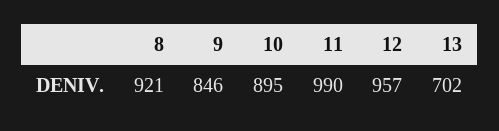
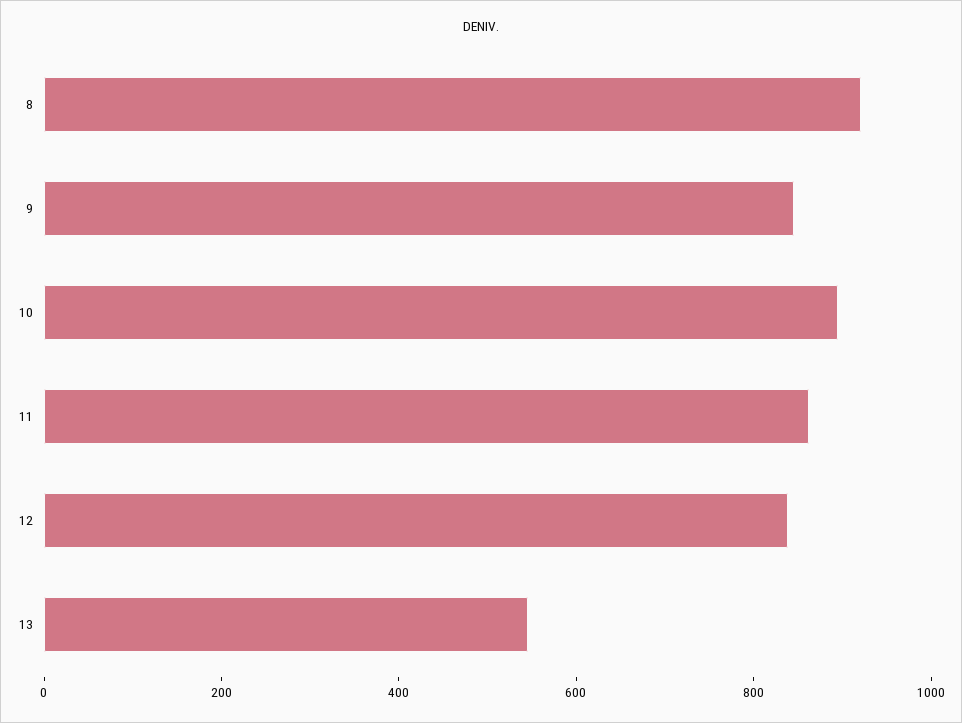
  {
    "8": 921,
    "9": 846,
    "10": 895,
-   "11": 990,
+   "11": 850,
-   "12": 957,
+   "12": 850,
-   "13": 702
+   "13": 550
  }

